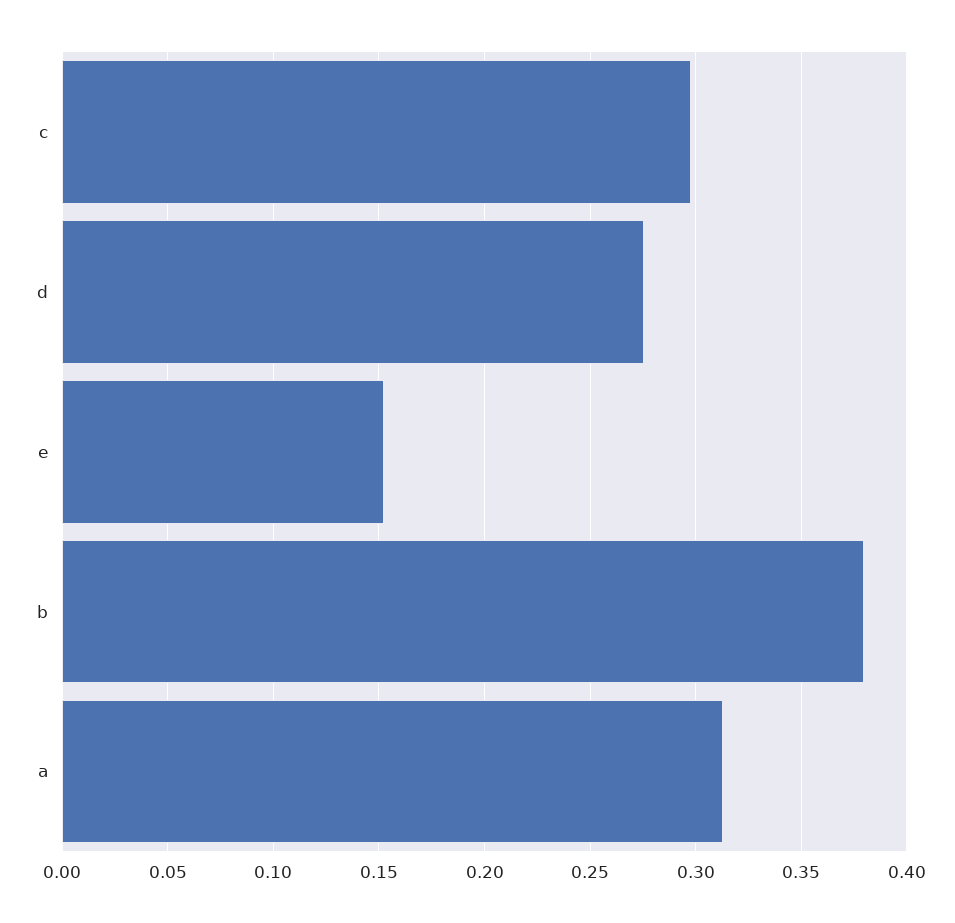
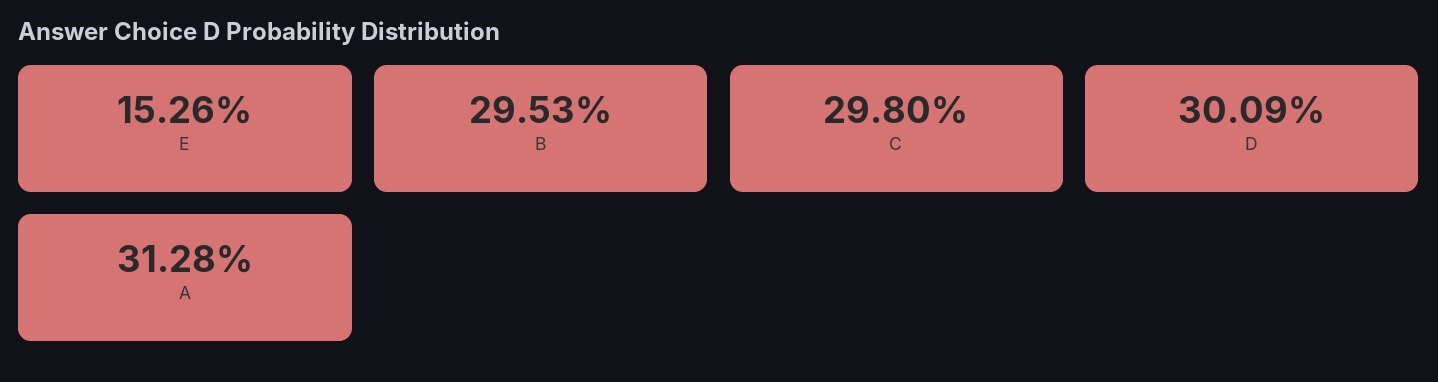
  {
    "c": 0.298,
-   "d": 0.275,
+   "d": 0.3009,
    "e": 0.1526,
-   "b": 0.38,
+   "b": 0.2953,
    "a": 0.3128
  }

